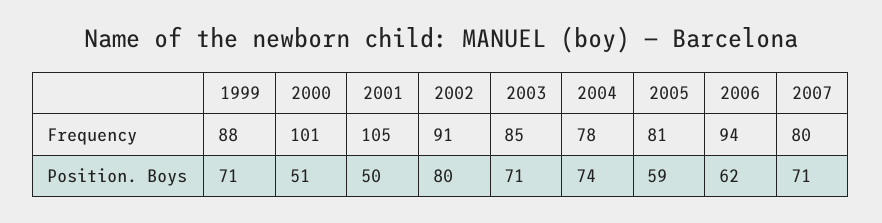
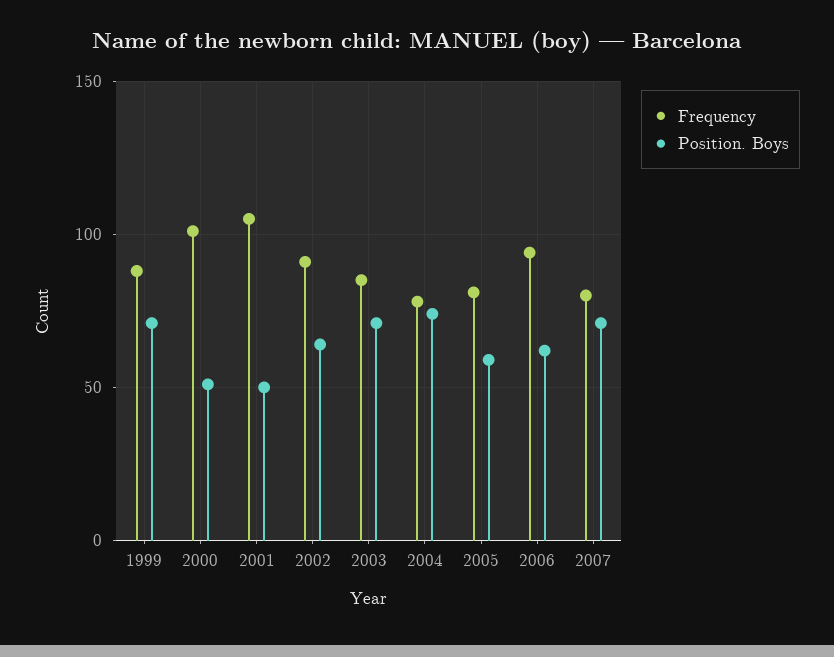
  {
    "Frequency": {
      "1999": 88,
      "2000": 101,
      "2001": 105,
      "2002": 91,
      "2003": 85,
      "2004": 78,
      "2005": 81,
      "2006": 94,
      "2007": 80
    },
    "Position. Boys": {
      "1999": 71,
      "2000": 51,
      "2001": 50,
-     "2002": 80,
+     "2002": 65,
      "2003": 71,
      "2004": 74,
      "2005": 59,
      "2006": 62,
      "2007": 71
    }
  }

